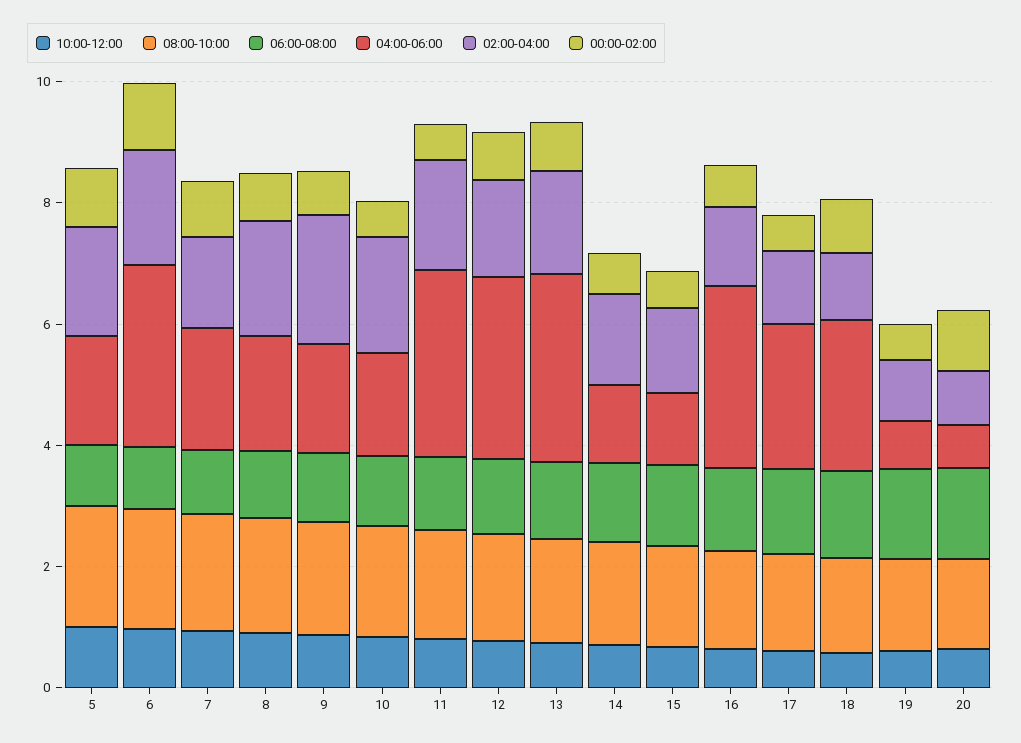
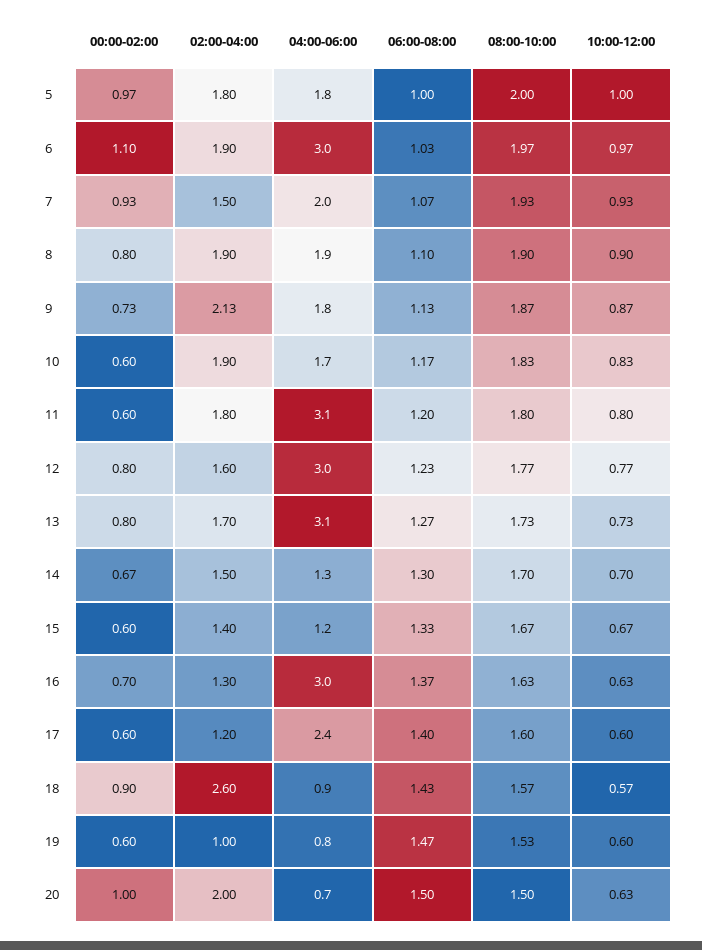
  {
    "10:00-12:00": {
      "5": 1,
      "6": 0.97,
      "7": 0.93,
      "8": 0.9,
      "9": 0.87,
      "10": 0.83,
      "11": 0.8,
      "12": 0.77,
      "13": 0.73,
      "14": 0.7,
      "15": 0.67,
      "16": 0.63,
      "17": 0.6,
      "18": 0.57,
      "19": 0.6,
      "20": 0.63
    },
    "08:00-10:00": {
      "5": 2,
      "6": 1.97,
      "7": 1.93,
      "8": 1.9,
      "9": 1.87,
      "10": 1.83,
      "11": 1.8,
      "12": 1.77,
      "13": 1.73,
      "14": 1.7,
      "15": 1.67,
      "16": 1.63,
      "17": 1.6,
      "18": 1.57,
      "19": 1.53,
      "20": 1.5
    },
    "06:00-08:00": {
      "5": 1,
      "6": 1.03,
      "7": 1.07,
      "8": 1.1,
      "9": 1.13,
      "10": 1.17,
      "11": 1.2,
      "12": 1.23,
      "13": 1.27,
      "14": 1.3,
      "15": 1.33,
      "16": 1.37,
      "17": 1.4,
      "18": 1.43,
      "19": 1.47,
      "20": 1.5
    },
    "04:00-06:00": {
      "5": 1.8,
      "6": 3,
      "7": 2,
      "8": 1.9,
      "9": 1.8,
      "10": 1.7,
      "11": 3.1,
      "12": 3,
      "13": 3.1,
      "14": 1.3,
      "15": 1.2,
      "16": 3,
      "17": 2.4,
-     "18": 2.5,
+     "18": 0.9,
      "19": 0.8,
      "20": 0.7
    },
    "02:00-04:00": {
      "5": 1.8,
      "6": 1.9,
      "7": 1.5,
      "8": 1.9,
      "9": 2.13,
      "10": 1.9,
      "11": 1.8,
      "12": 1.6,
      "13": 1.7,
      "14": 1.5,
      "15": 1.4,
      "16": 1.3,
      "17": 1.2,
-     "18": 1,
+     "18": 2.6,
      "19": 1,
-     "20": 1
+     "20": 2
    },
    "00:00-02:00": {
      "5": 0.97,
      "6": 1.1,
      "7": 0.93,
      "8": 0.8,
      "9": 0.73,
      "10": 0.6,
      "11": 0.6,
      "12": 0.8,
      "13": 0.8,
      "14": 0.67,
      "15": 0.6,
      "16": 0.7,
      "17": 0.6,
      "18": 0.9,
      "19": 0.6,
      "20": 1
    }
  }

